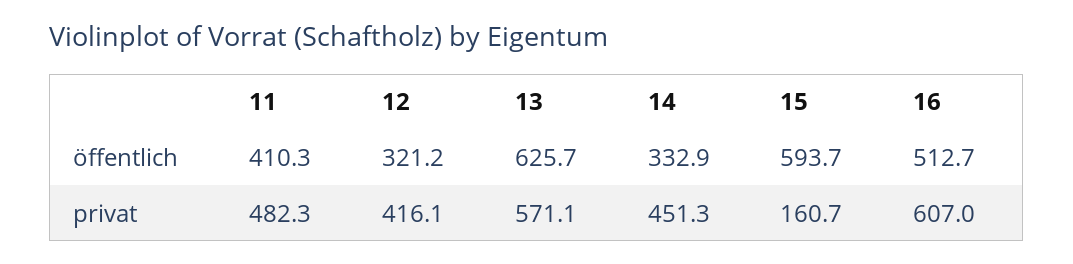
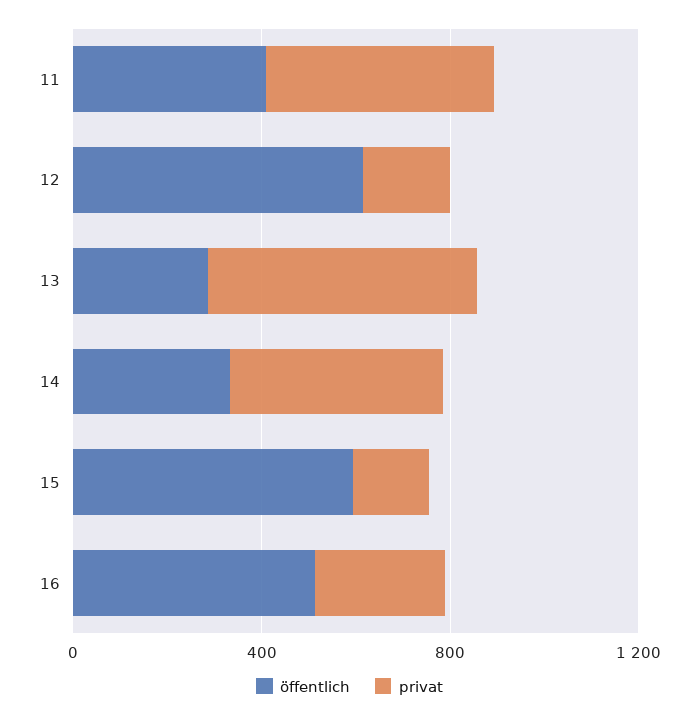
  {
    "öffentlich": {
      "11": 410.3,
-     "12": 321.2,
+     "12": 600,
-     "13": 625.7,
+     "13": 300,
      "14": 332.9,
      "15": 593.7,
      "16": 512.7
    },
    "privat": {
      "11": 482.3,
-     "12": 416.1,
+     "12": 200,
      "13": 571.1,
      "14": 451.3,
      "15": 160.7,
-     "16": 607
+     "16": 300
    }
  }

